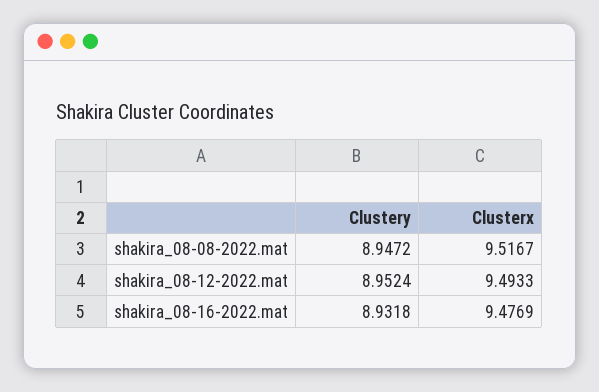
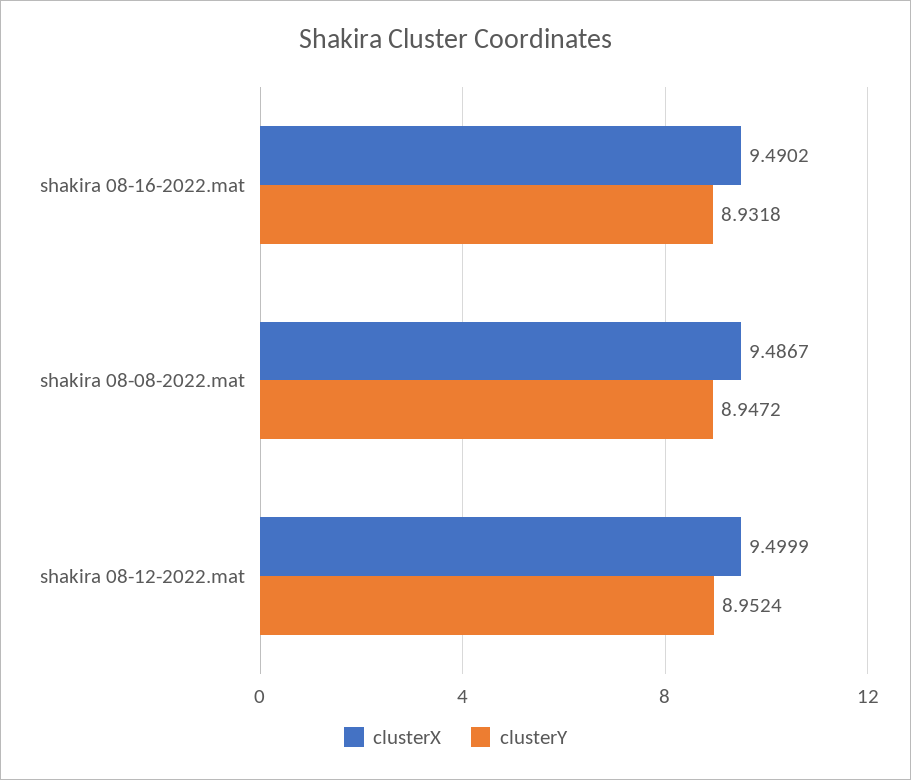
  {
    "Clustery": {
      "shakira_08-08-2022.mat": 8.9472,
      "shakira_08-12-2022.mat": 8.9524,
      "shakira_08-16-2022.mat": 8.9318
    },
    "Clusterx": {
-     "shakira_08-08-2022.mat": 9.5167,
+     "shakira_08-08-2022.mat": 9.4867,
-     "shakira_08-12-2022.mat": 9.4933,
+     "shakira_08-12-2022.mat": 9.4999,
-     "shakira_08-16-2022.mat": 9.4769
+     "shakira_08-16-2022.mat": 9.4902
    }
  }

